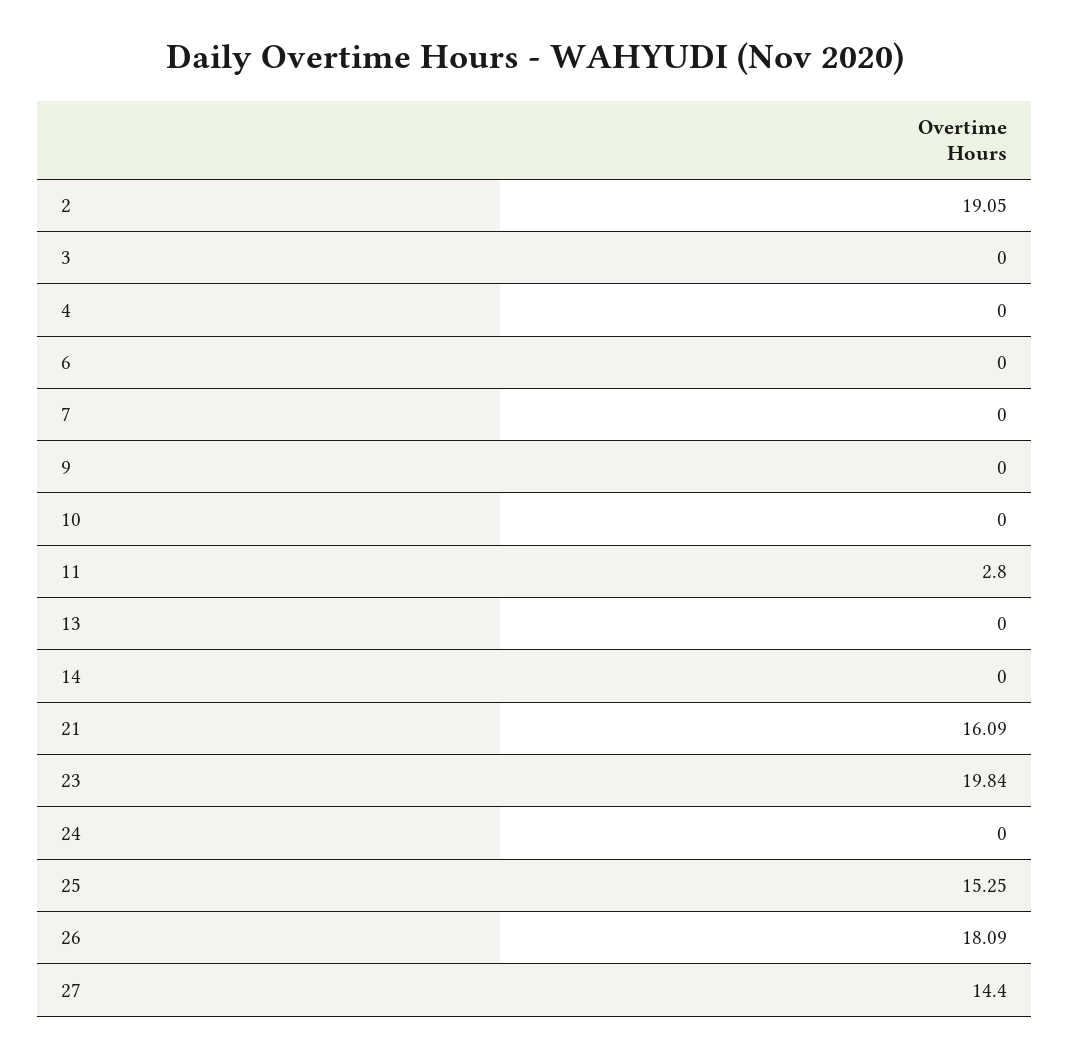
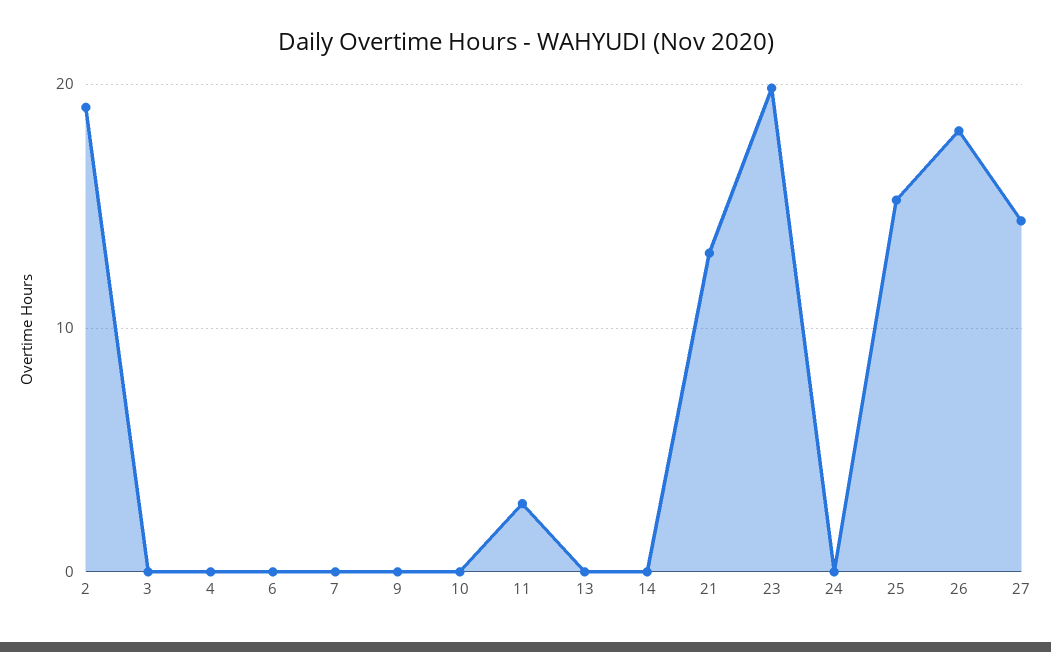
  {
    "2": 19.05,
    "3": 0,
    "4": 0,
    "6": 0,
    "7": 0,
    "9": 0,
    "10": 0,
    "11": 2.8,
    "13": 0,
    "14": 0,
-   "21": 16.09,
+   "21": 13,
    "23": 19.84,
    "24": 0,
    "25": 15.25,
    "26": 18.09,
    "27": 14.4
  }

